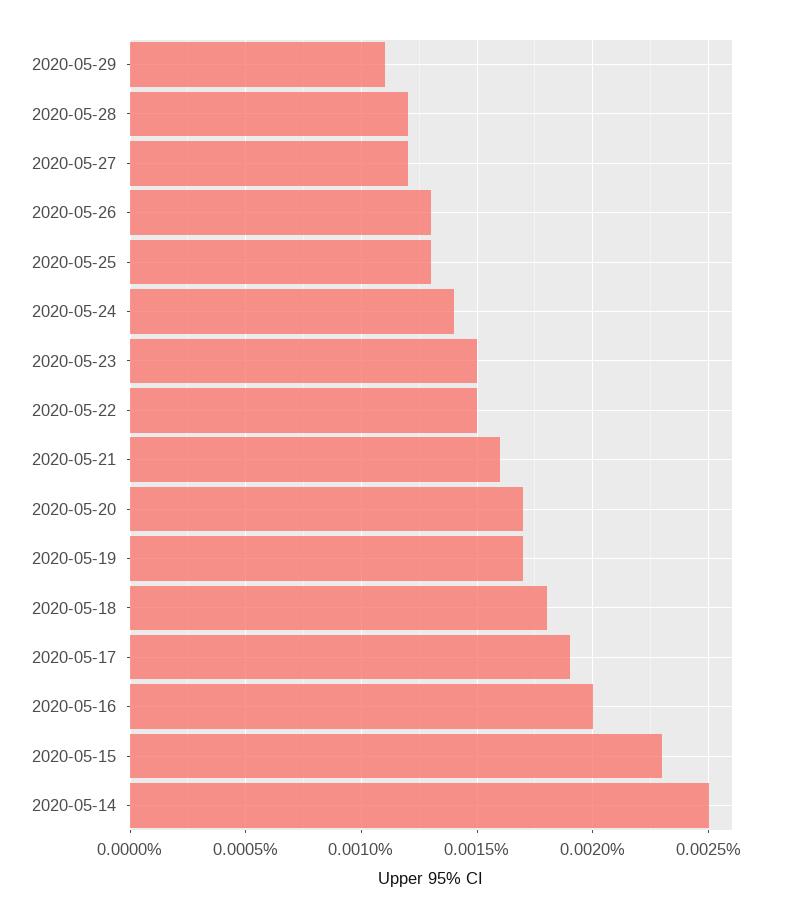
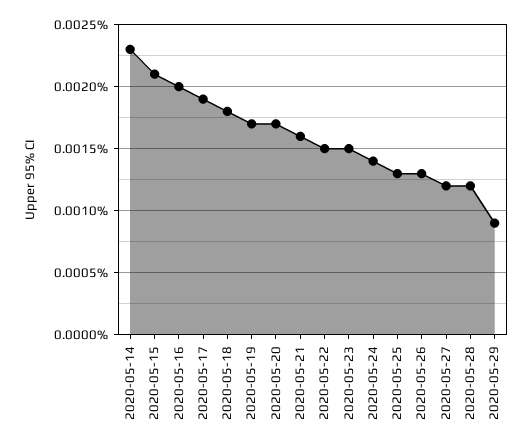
  {
-   "2020-05-29": 0.0011,
+   "2020-05-29": 0.0009,
    "2020-05-28": 0.0012,
    "2020-05-27": 0.0012,
    "2020-05-26": 0.0013,
    "2020-05-25": 0.0013,
    "2020-05-24": 0.0014,
    "2020-05-23": 0.0015,
    "2020-05-22": 0.0015,
    "2020-05-21": 0.0016,
    "2020-05-20": 0.0017,
    "2020-05-19": 0.0017,
    "2020-05-18": 0.0018,
    "2020-05-17": 0.0019,
    "2020-05-16": 0.002,
-   "2020-05-15": 0.0023,
+   "2020-05-15": 0.0021,
-   "2020-05-14": 0.0025
+   "2020-05-14": 0.0023
  }

